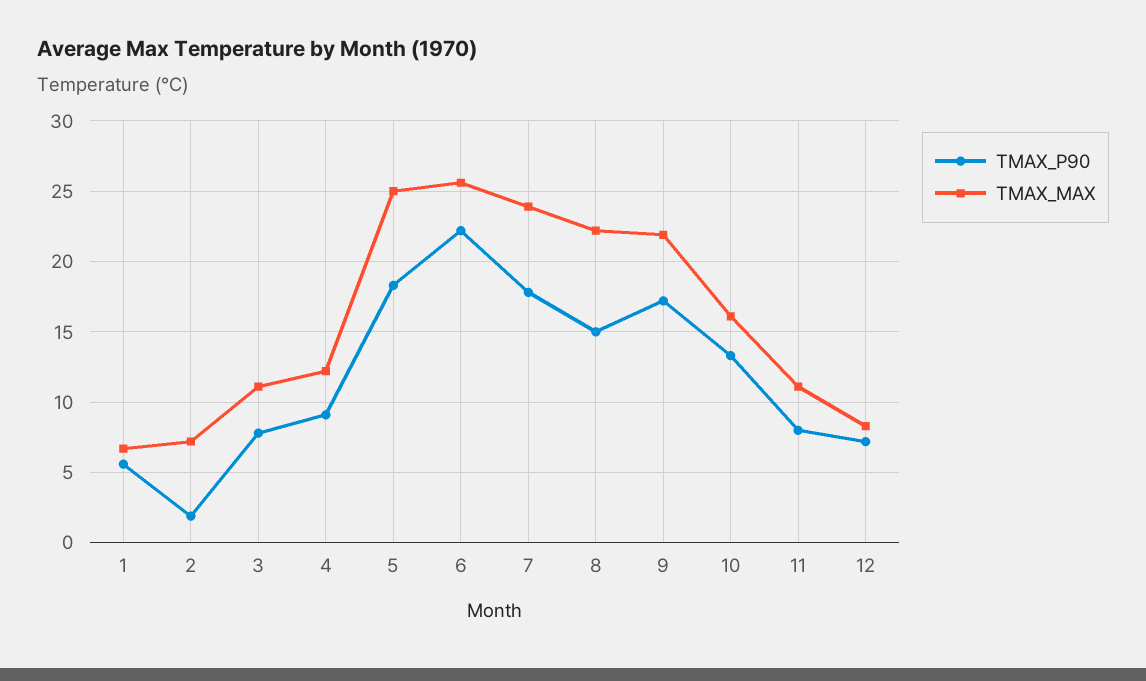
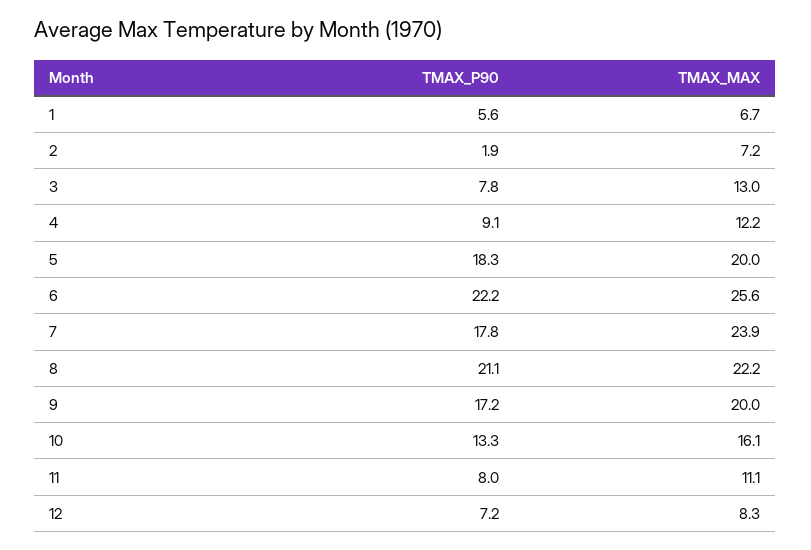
  {
    "TMAX_P90": {
      "1": 5.6,
      "2": 1.9,
      "3": 7.8,
      "4": 9.1,
      "5": 18.3,
      "6": 22.2,
      "7": 17.8,
-     "8": 15,
+     "8": 21.1,
      "9": 17.2,
      "10": 13.3,
      "11": 8,
      "12": 7.2
    },
    "TMAX_MAX": {
      "1": 6.7,
      "2": 7.2,
-     "3": 11,
+     "3": 13,
      "4": 12.2,
-     "5": 25,
+     "5": 20,
      "6": 25.6,
      "7": 23.9,
      "8": 22.2,
-     "9": 22,
+     "9": 20,
      "10": 16.1,
      "11": 11.1,
      "12": 8.3
    }
  }

